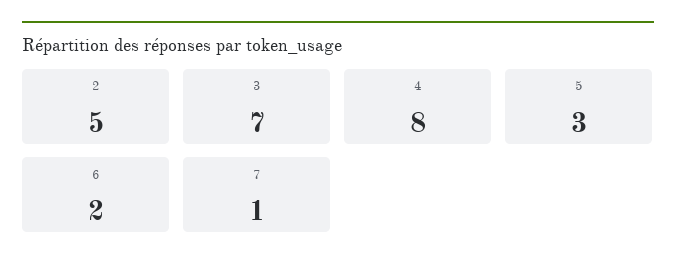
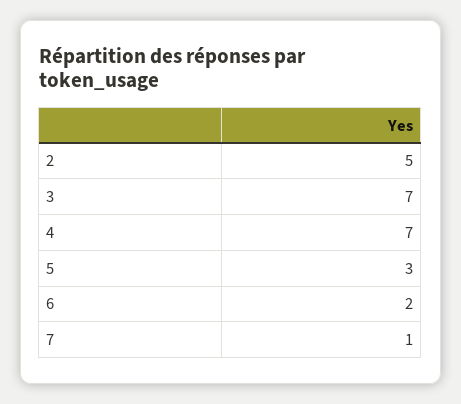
  {
    "2": 5,
    "3": 7,
-   "4": 8,
+   "4": 7,
    "5": 3,
    "6": 2,
    "7": 1
  }

